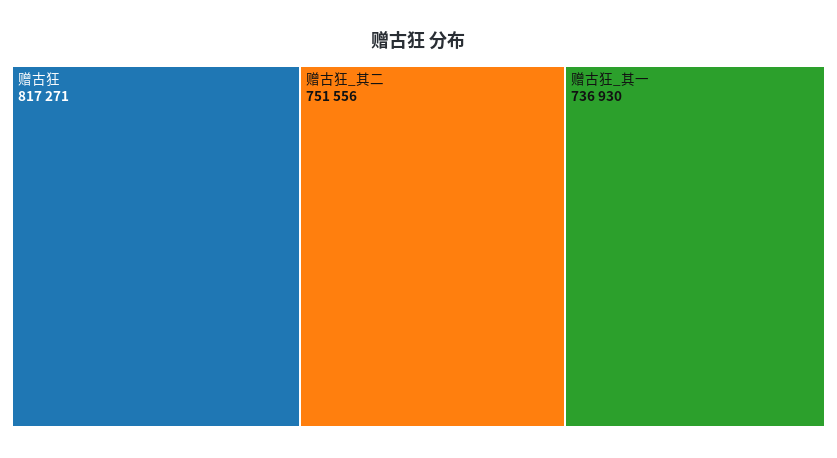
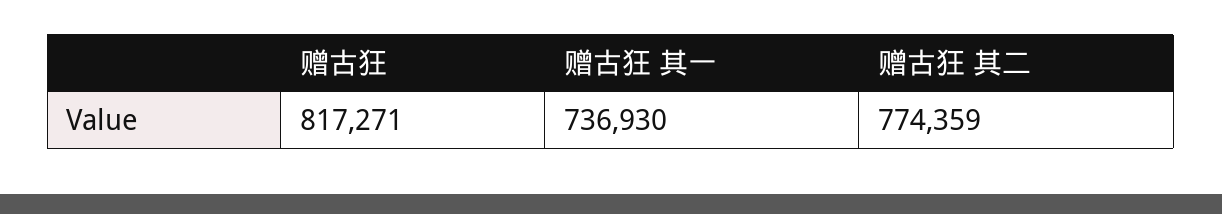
  {
    "赠古狂": 817271,
-   "赠古狂_其二": 751556,
+   "赠古狂_其二": 774359,
    "赠古狂_其一": 736930
  }

